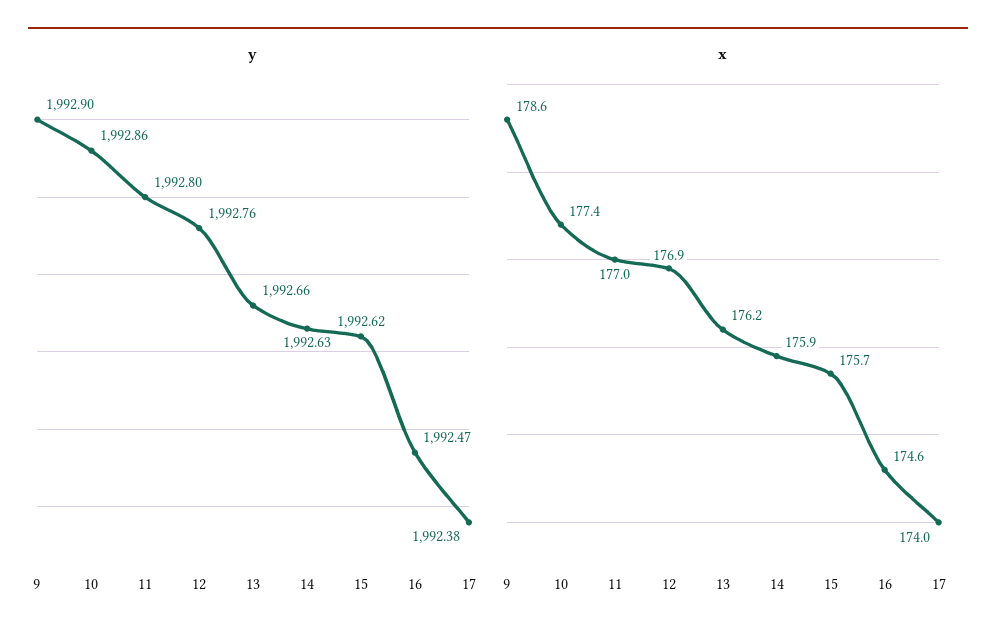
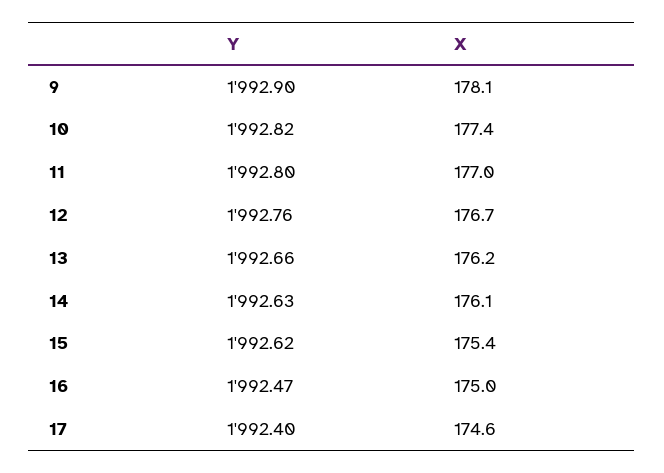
  {
    "y": {
      "9": 1992.9,
-     "10": 1992.86,
+     "10": 1992.82,
      "11": 1992.8,
      "12": 1992.76,
      "13": 1992.66,
      "14": 1992.63,
      "15": 1992.62,
      "16": 1992.47,
-     "17": 1992.38
+     "17": 1992.4
    },
    "x": {
-     "9": 178.6,
+     "9": 178.1,
      "10": 177.4,
      "11": 177,
-     "12": 176.9,
+     "12": 176.7,
      "13": 176.2,
-     "14": 175.9,
+     "14": 176.1,
-     "15": 175.7,
+     "15": 175.4,
-     "16": 174.6,
+     "16": 175,
-     "17": 174
+     "17": 174.6
    }
  }

